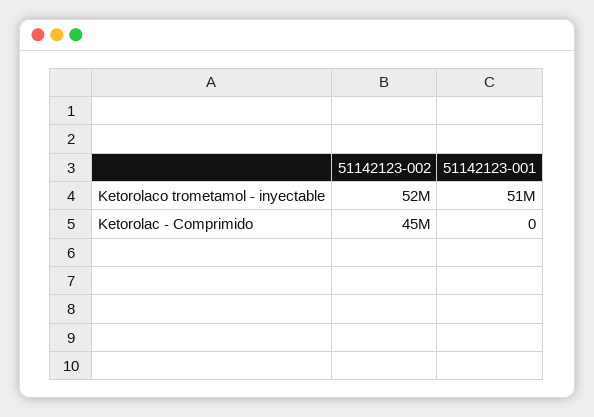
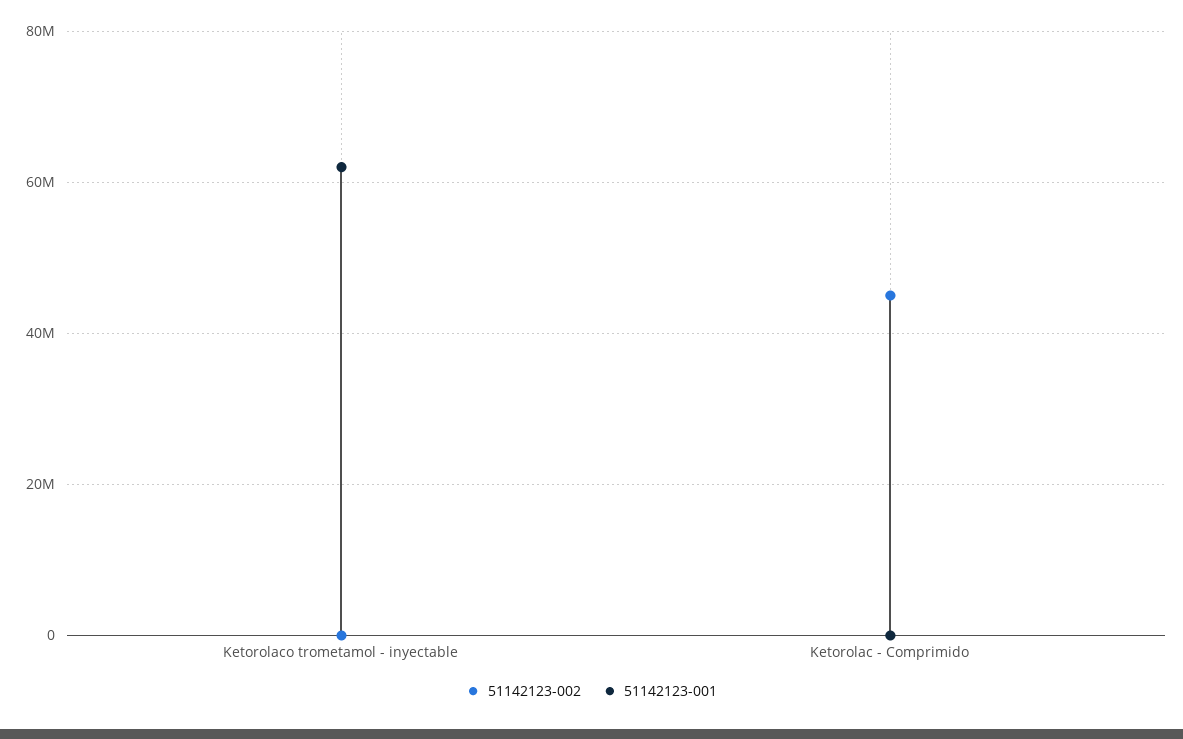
  {
    "51142123-002": {
-     "Ketorolaco trometamol - inyectable": 52000000,
+     "Ketorolaco trometamol - inyectable": 0,
      "Ketorolac - Comprimido": 45000000
    },
    "51142123-001": {
-     "Ketorolaco trometamol - inyectable": 51000000,
+     "Ketorolaco trometamol - inyectable": 62000000,
      "Ketorolac - Comprimido": 0
    }
  }

